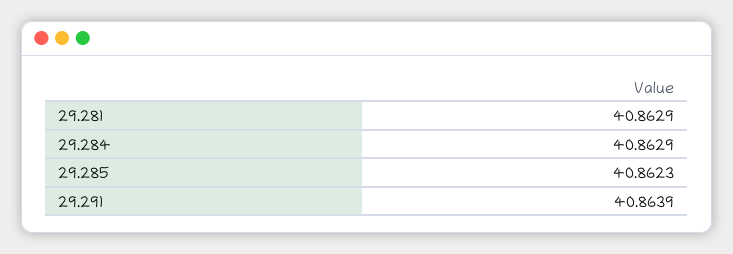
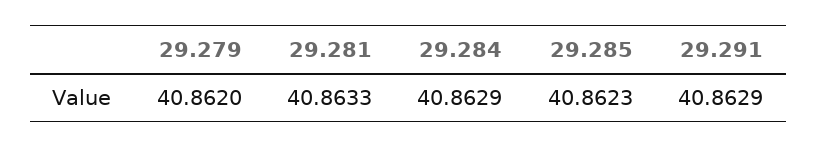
  {
-   "29.281": 40.8629,
+   "29.281": 40.8633,
    "29.284": 40.8629,
    "29.285": 40.8623,
-   "29.291": 40.8639
+   "29.291": 40.8629,
+   "29.279": 40.862
  }

